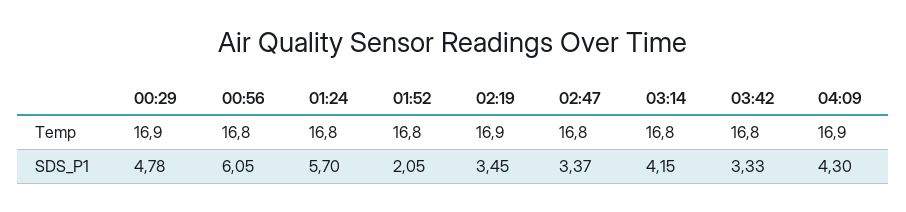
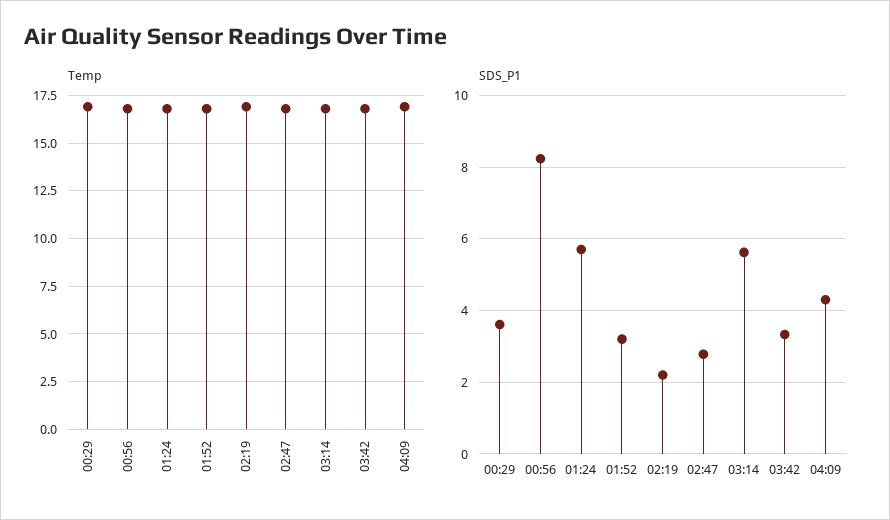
  {
    "Temp": {
      "00:29": 16.9,
      "00:56": 16.8,
      "01:24": 16.8,
      "01:52": 16.8,
      "02:19": 16.9,
      "02:47": 16.8,
      "03:14": 16.8,
      "03:42": 16.8,
      "04:09": 16.9
    },
    "SDS_P1": {
-     "00:29": 4.78,
+     "00:29": 3.6,
-     "00:56": 6.05,
+     "00:56": 8.2,
      "01:24": 5.7,
-     "01:52": 2.05,
+     "01:52": 3.2,
-     "02:19": 3.45,
+     "02:19": 2.2,
-     "02:47": 3.37,
+     "02:47": 2.8,
-     "03:14": 4.15,
+     "03:14": 5.6,
      "03:42": 3.33,
      "04:09": 4.3
    }
  }

